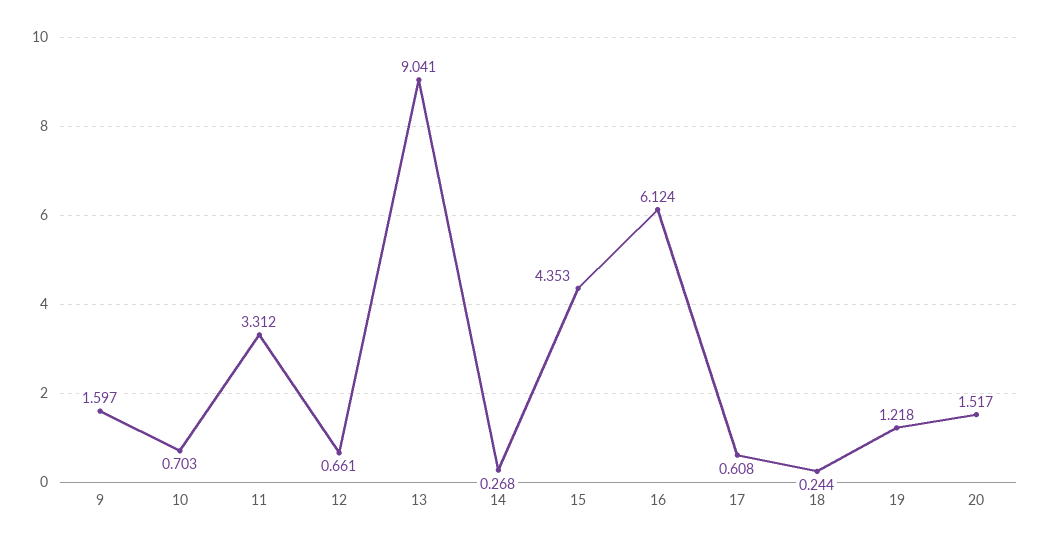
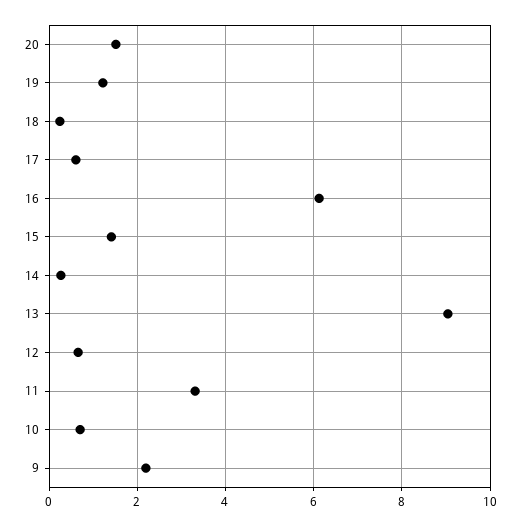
  {
-   "9": 1.597,
+   "9": 2.2,
    "10": 0.703,
    "11": 3.312,
    "12": 0.661,
    "13": 9.041,
    "14": 0.268,
-   "15": 4.353,
+   "15": 1.4,
    "16": 6.124,
    "17": 0.608,
    "18": 0.244,
    "19": 1.218,
    "20": 1.517
  }

